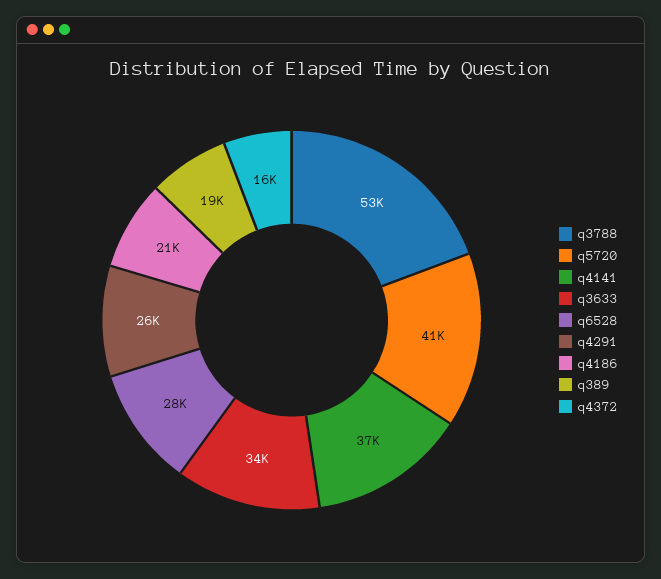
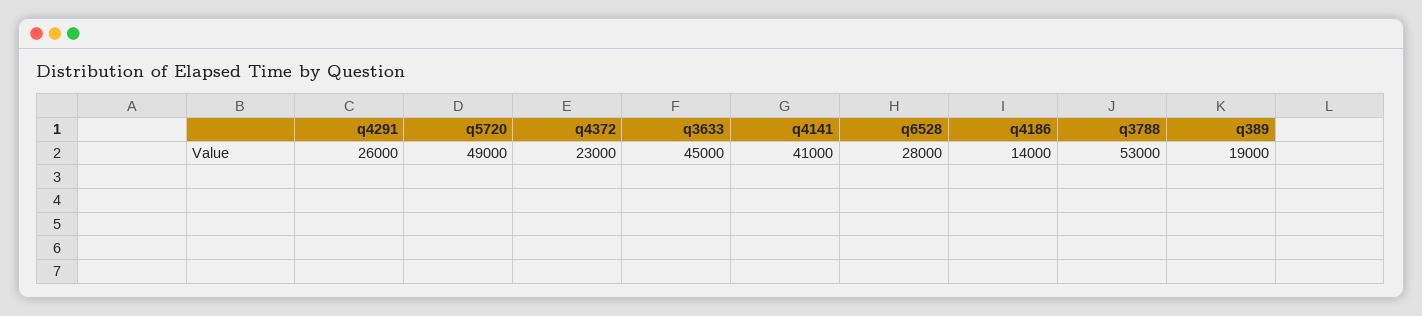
  {
    "q3788": 53000,
-   "q5720": 41000,
+   "q5720": 49000,
-   "q4141": 37000,
+   "q4141": 41000,
-   "q3633": 34000,
+   "q3633": 45000,
    "q6528": 28000,
    "q4291": 26000,
-   "q4186": 21000,
+   "q4186": 14000,
    "q389": 19000,
-   "q4372": 16000
+   "q4372": 23000
  }

